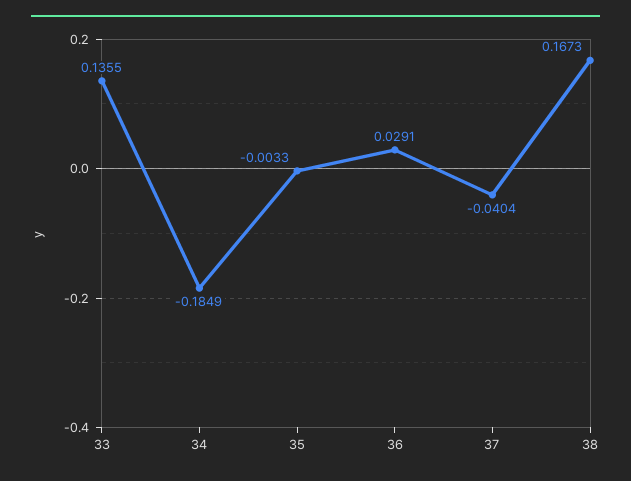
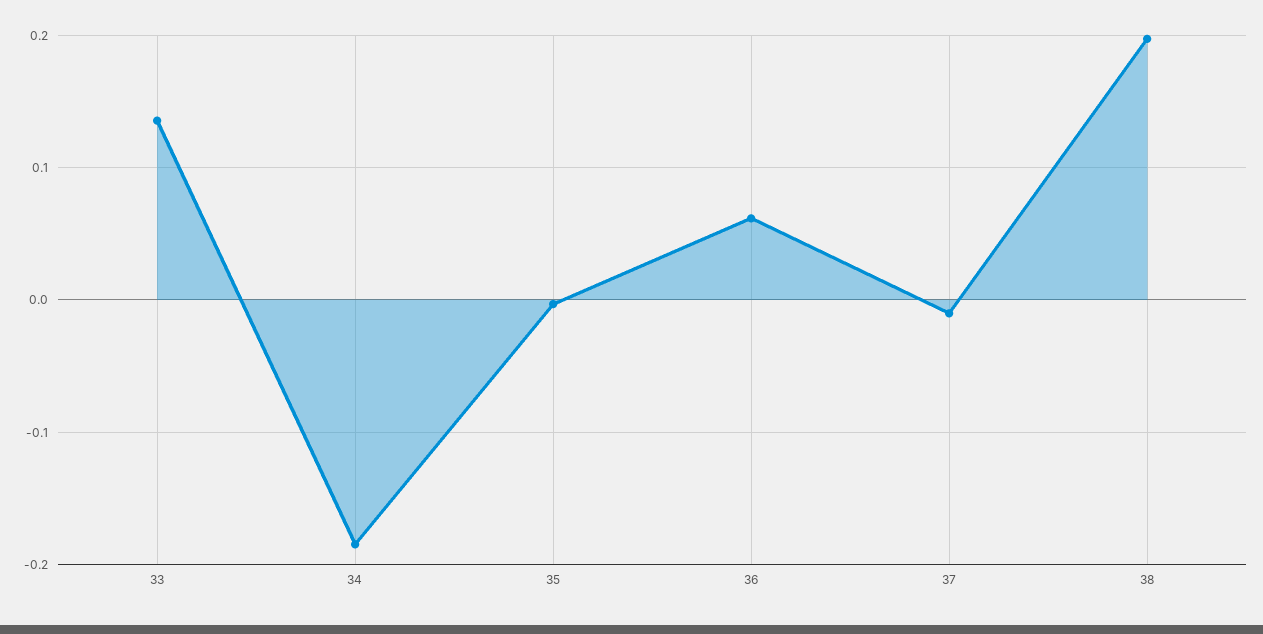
  {
    "33": 0.1355,
    "34": -0.1849,
    "35": -0.0033,
-   "36": 0.0291,
+   "36": 0.06,
-   "37": -0.0404,
+   "37": -0.01,
-   "38": 0.1673
+   "38": 0.2
  }

